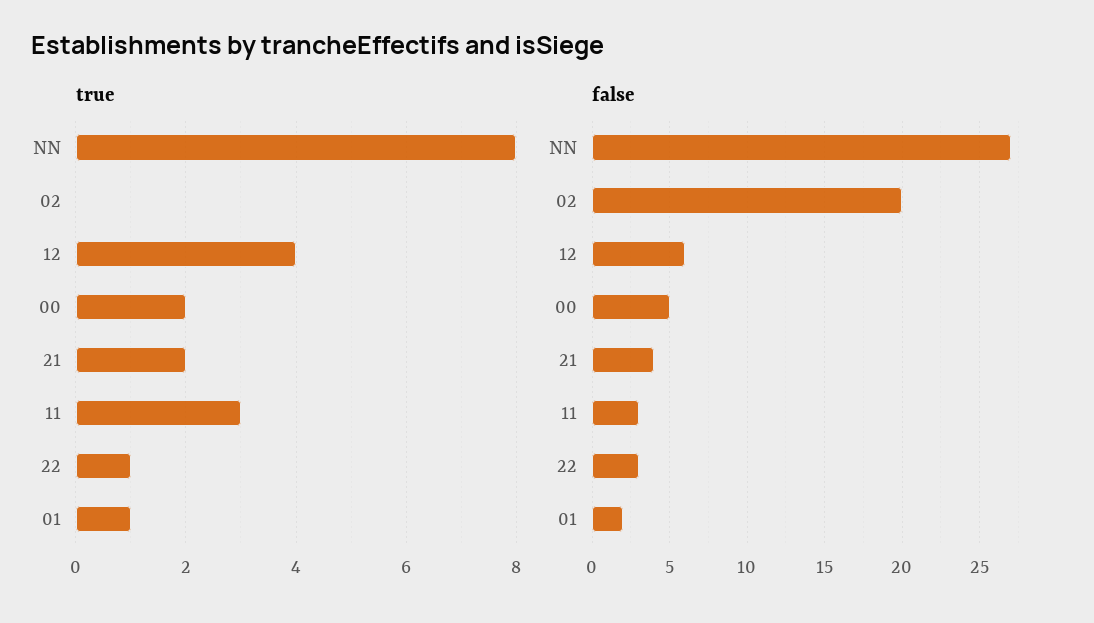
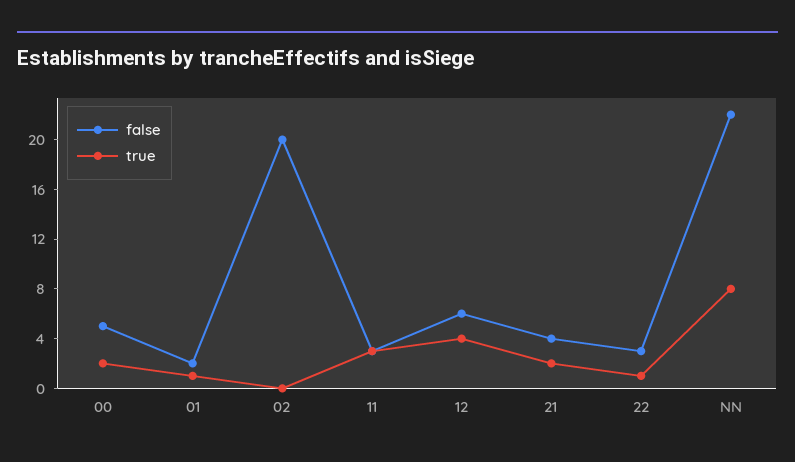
  {
    "true": {
      "NN": 8,
      "02": 0,
      "12": 4,
      "00": 2,
      "21": 2,
      "11": 3,
      "22": 1,
      "01": 1
    },
    "false": {
-     "NN": 27,
+     "NN": 22,
      "02": 20,
      "12": 6,
      "00": 5,
      "21": 4,
      "11": 3,
      "22": 3,
      "01": 2
    }
  }

